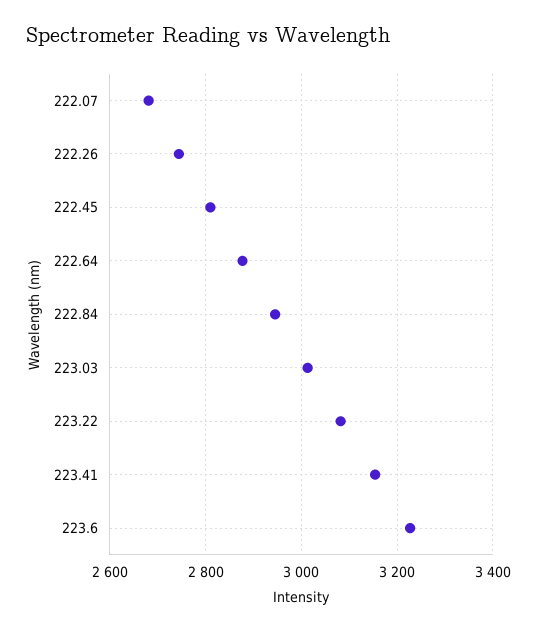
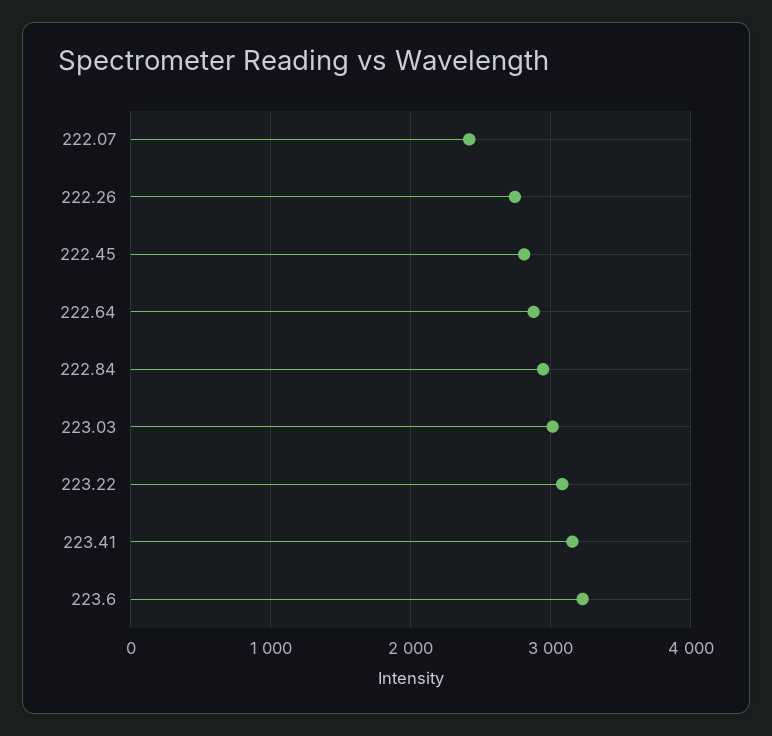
  {
-   "222.07": 2680,
+   "222.07": 2400,
    "222.26": 2740,
    "222.45": 2820,
    "222.64": 2880,
    "222.84": 2940,
    "223.03": 3020,
    "223.22": 3080,
    "223.41": 3160,
    "223.6": 3220
  }

